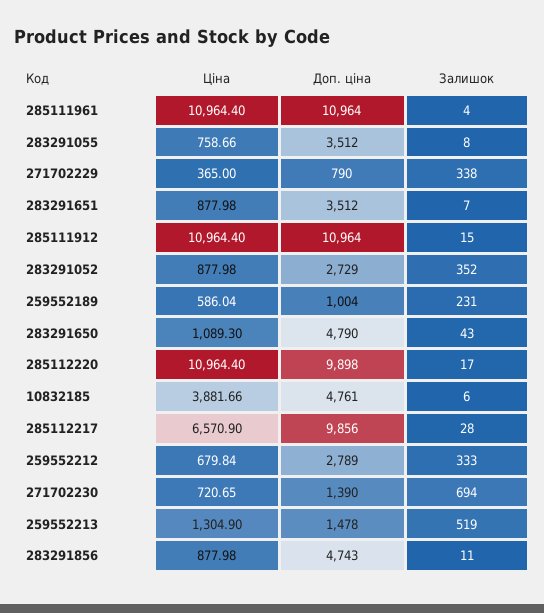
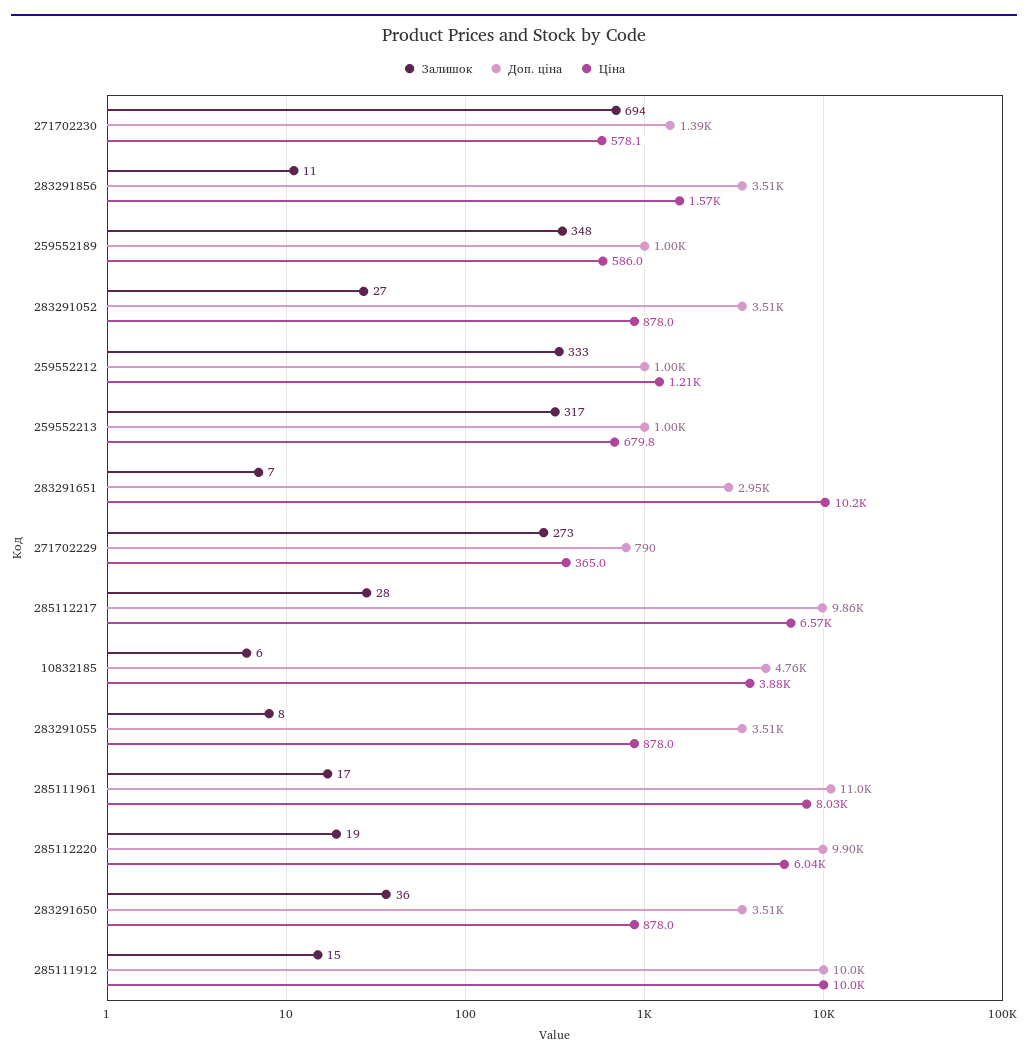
  {
    "Ціна": {
-     "285111961": 10964.4,
+     "285111961": 8030,
-     "283291055": 758.66,
+     "283291055": 878,
      "271702229": 365,
-     "283291651": 877.98,
+     "283291651": 10200,
-     "285111912": 10964.4,
+     "285111912": 10000,
      "283291052": 877.98,
      "259552189": 586.04,
-     "283291650": 1089.3,
+     "283291650": 878,
-     "285112220": 10964.4,
+     "285112220": 6040,
      "10832185": 3881.66,
      "285112217": 6570.9,
-     "259552212": 679.84,
+     "259552212": 1210,
-     "271702230": 720.65,
+     "271702230": 578.1,
-     "259552213": 1304.9,
+     "259552213": 679.8,
-     "283291856": 877.98
+     "283291856": 1570
    },
    "Доп. ціна": {
      "285111961": 10964,
      "283291055": 3512,
      "271702229": 790,
-     "283291651": 3512,
+     "283291651": 2950,
-     "285111912": 10964,
+     "285111912": 10000,
-     "283291052": 2729,
+     "283291052": 3510,
      "259552189": 1004,
-     "283291650": 4790,
+     "283291650": 3510,
      "285112220": 9898,
      "10832185": 4761,
      "285112217": 9856,
-     "259552212": 2789,
+     "259552212": 1000,
      "271702230": 1390,
-     "259552213": 1478,
+     "259552213": 1000,
-     "283291856": 4743
+     "283291856": 3510
    },
    "Залишок": {
-     "285111961": 4,
+     "285111961": 17,
      "283291055": 8,
-     "271702229": 338,
+     "271702229": 273,
      "283291651": 7,
      "285111912": 15,
-     "283291052": 352,
+     "283291052": 27,
-     "259552189": 231,
+     "259552189": 348,
-     "283291650": 43,
+     "283291650": 36,
-     "285112220": 17,
+     "285112220": 19,
      "10832185": 6,
      "285112217": 28,
      "259552212": 333,
      "271702230": 694,
-     "259552213": 519,
+     "259552213": 317,
      "283291856": 11
    }
  }

